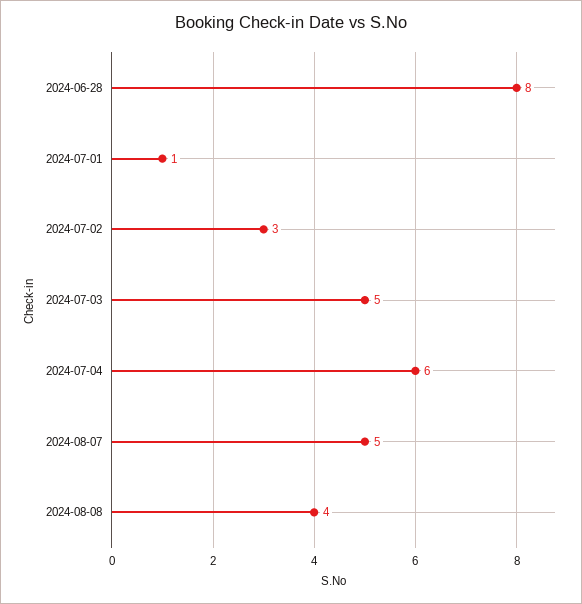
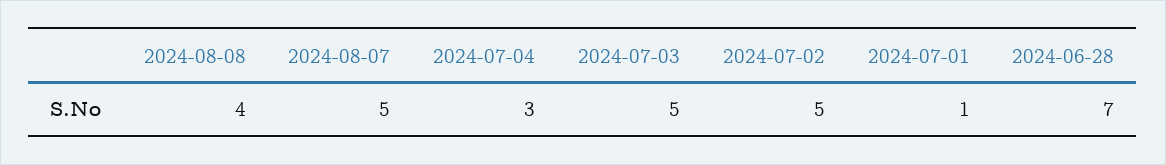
  {
-   "2024-06-28": 8,
+   "2024-06-28": 7,
    "2024-07-01": 1,
-   "2024-07-02": 3,
+   "2024-07-02": 5,
    "2024-07-03": 5,
-   "2024-07-04": 6,
+   "2024-07-04": 3,
    "2024-08-07": 5,
    "2024-08-08": 4
  }

